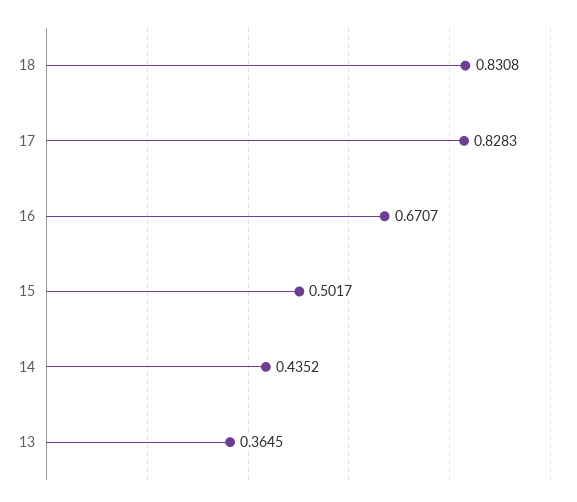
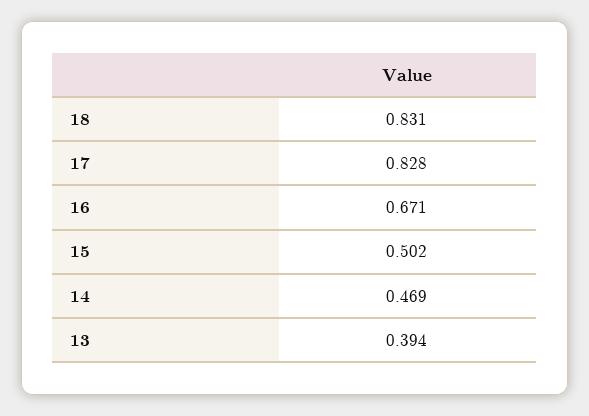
  {
    "18": 0.8308,
    "17": 0.8283,
    "16": 0.6707,
    "15": 0.5017,
-   "14": 0.4352,
+   "14": 0.469,
-   "13": 0.3645
+   "13": 0.394
  }

